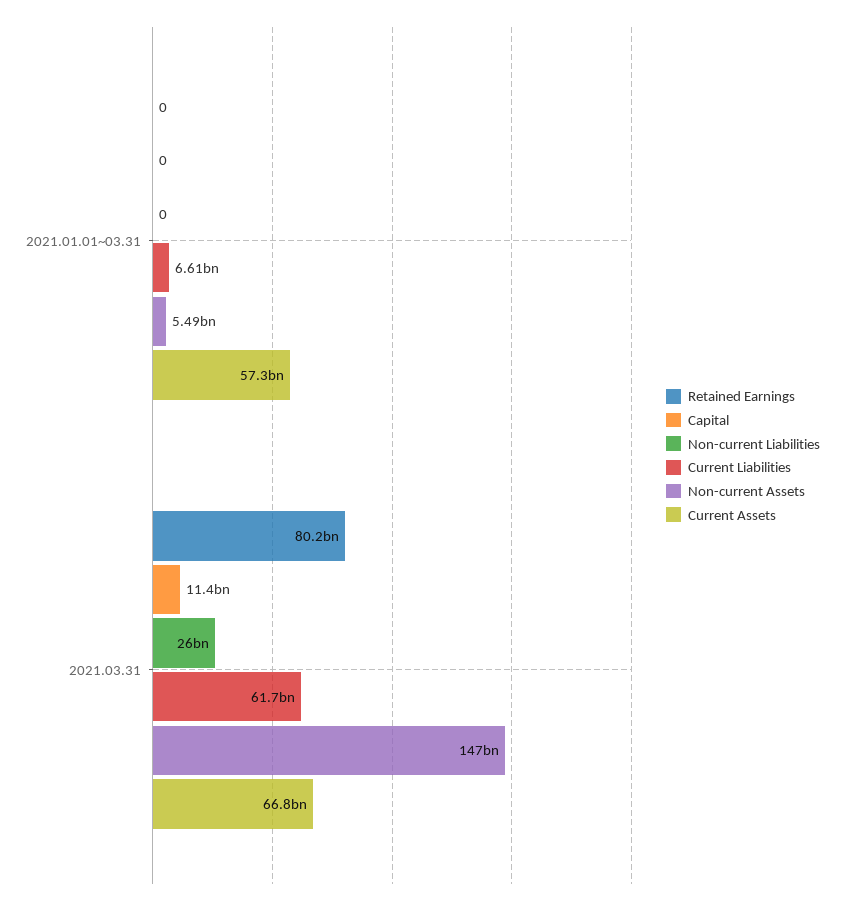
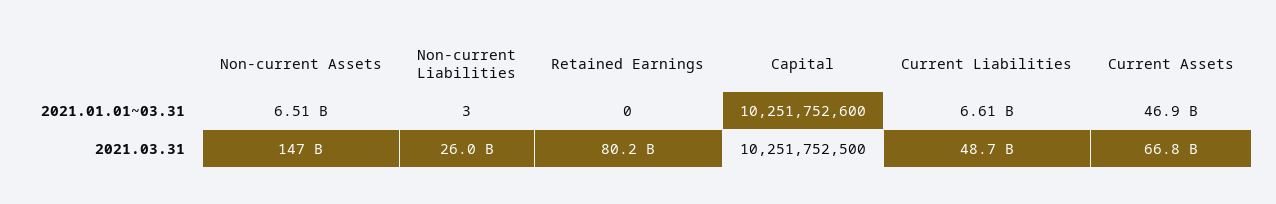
  {
    "Retained Earnings": {
      "2021.01.01~03.31": 0,
      "2021.03.31": 80200000000
    },
    "Capital": {
-     "2021.01.01~03.31": 0,
+     "2021.01.01~03.31": 10251752600,
-     "2021.03.31": 11400000000
+     "2021.03.31": 10251752500
    },
    "Non-current Liabilities": {
-     "2021.01.01~03.31": 0,
+     "2021.01.01~03.31": 3,
      "2021.03.31": 26000000000
    },
    "Current Liabilities": {
      "2021.01.01~03.31": 6610000000,
-     "2021.03.31": 61700000000
+     "2021.03.31": 48700000000
    },
    "Non-current Assets": {
-     "2021.01.01~03.31": 5490000000,
+     "2021.01.01~03.31": 6510000000,
      "2021.03.31": 147000000000
    },
    "Current Assets": {
-     "2021.01.01~03.31": 57300000000,
+     "2021.01.01~03.31": 46900000000,
      "2021.03.31": 66800000000
    }
  }

